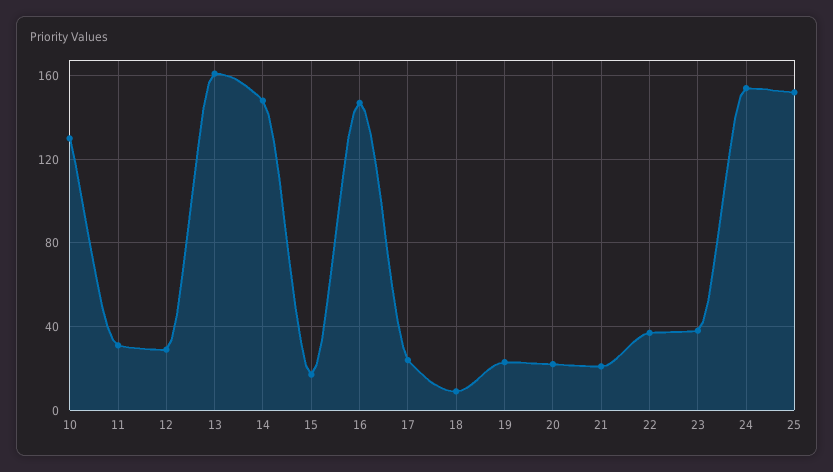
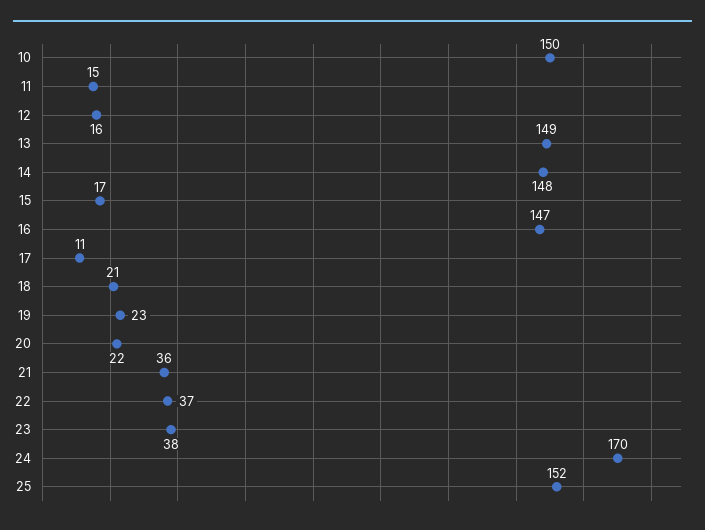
  {
-   "10": 130,
+   "10": 150,
-   "11": 30,
+   "11": 15,
-   "12": 30,
+   "12": 16,
-   "13": 160,
+   "13": 149,
    "14": 148,
    "15": 17,
    "16": 147,
-   "17": 25,
+   "17": 11,
-   "18": 10,
+   "18": 21,
    "19": 23,
    "20": 22,
-   "21": 20,
+   "21": 36,
    "22": 37,
    "23": 38,
-   "24": 155,
+   "24": 170,
    "25": 152
  }

